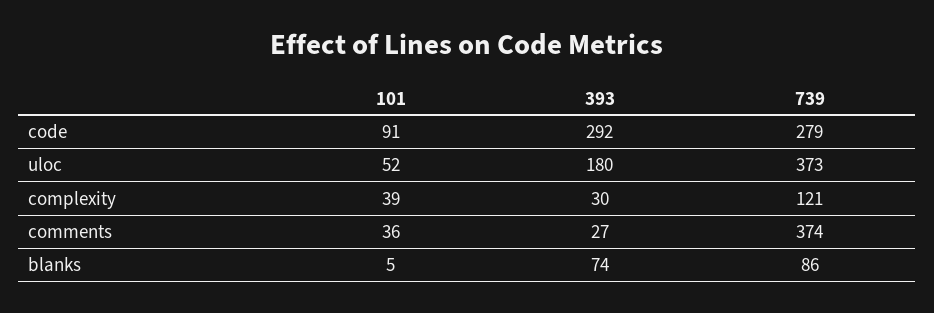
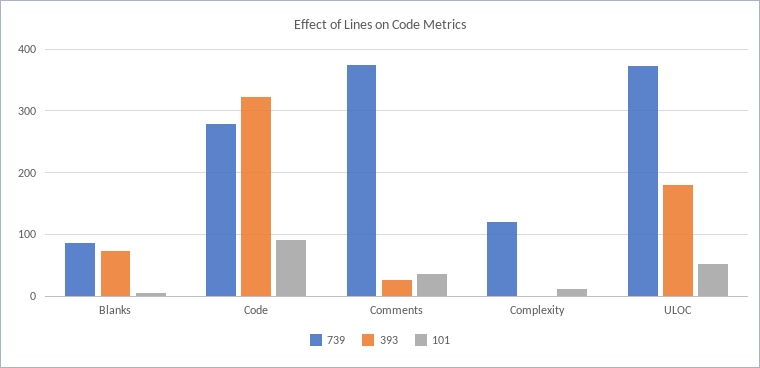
  {
    "101": {
      "code": 91,
      "uloc": 52,
-     "complexity": 39,
+     "complexity": 10,
      "comments": 36,
      "blanks": 5
    },
    "393": {
-     "code": 292,
+     "code": 320,
      "uloc": 180,
-     "complexity": 30,
+     "complexity": 0,
      "comments": 27,
      "blanks": 74
    },
    "739": {
      "code": 279,
      "uloc": 373,
      "complexity": 121,
      "comments": 374,
      "blanks": 86
    }
  }

